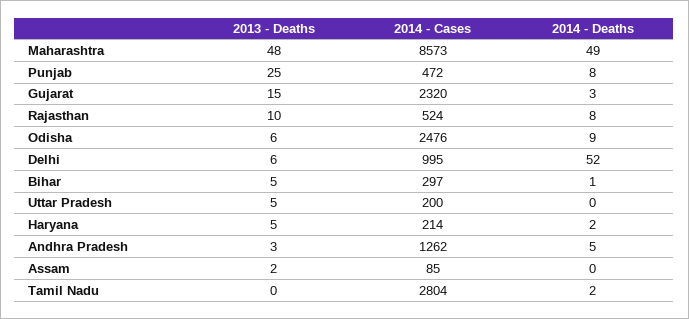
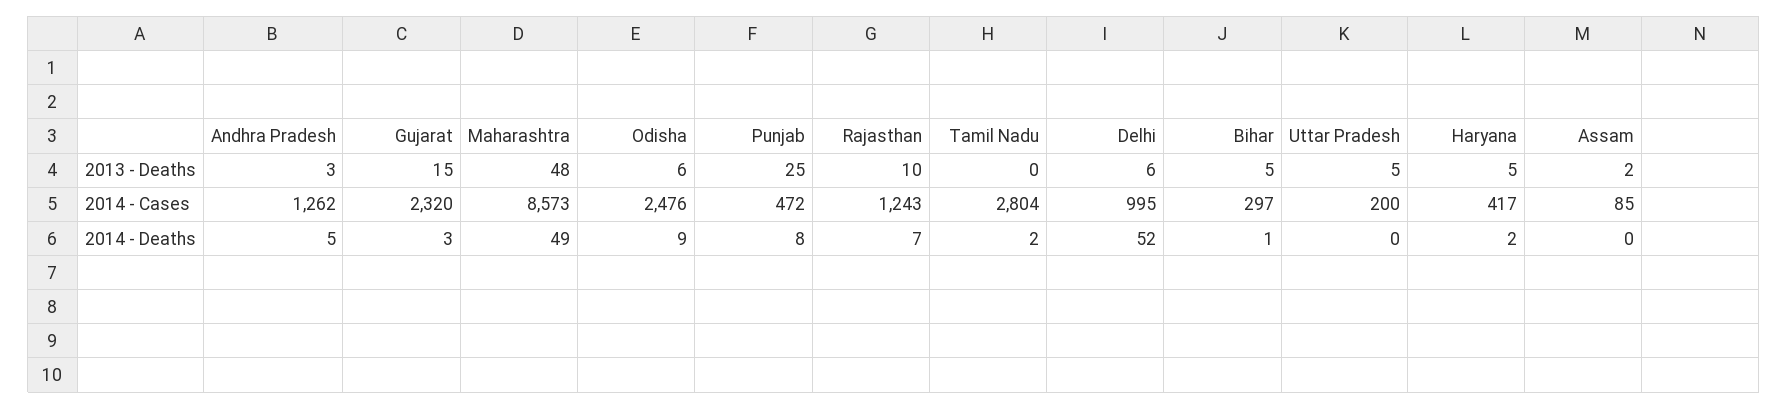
  {
    "2013 - Deaths": {
      "Maharashtra": 48,
      "Punjab": 25,
      "Gujarat": 15,
      "Rajasthan": 10,
      "Odisha": 6,
      "Delhi": 6,
      "Bihar": 5,
      "Uttar Pradesh": 5,
      "Haryana": 5,
      "Andhra Pradesh": 3,
      "Assam": 2,
      "Tamil Nadu": 0
    },
    "2014 - Cases": {
      "Maharashtra": 8573,
      "Punjab": 472,
      "Gujarat": 2320,
-     "Rajasthan": 524,
+     "Rajasthan": 1243,
      "Odisha": 2476,
      "Delhi": 995,
      "Bihar": 297,
      "Uttar Pradesh": 200,
-     "Haryana": 214,
+     "Haryana": 417,
      "Andhra Pradesh": 1262,
      "Assam": 85,
      "Tamil Nadu": 2804
    },
    "2014 - Deaths": {
      "Maharashtra": 49,
      "Punjab": 8,
      "Gujarat": 3,
-     "Rajasthan": 8,
+     "Rajasthan": 7,
      "Odisha": 9,
      "Delhi": 52,
      "Bihar": 1,
      "Uttar Pradesh": 0,
      "Haryana": 2,
      "Andhra Pradesh": 5,
      "Assam": 0,
      "Tamil Nadu": 2
    }
  }

